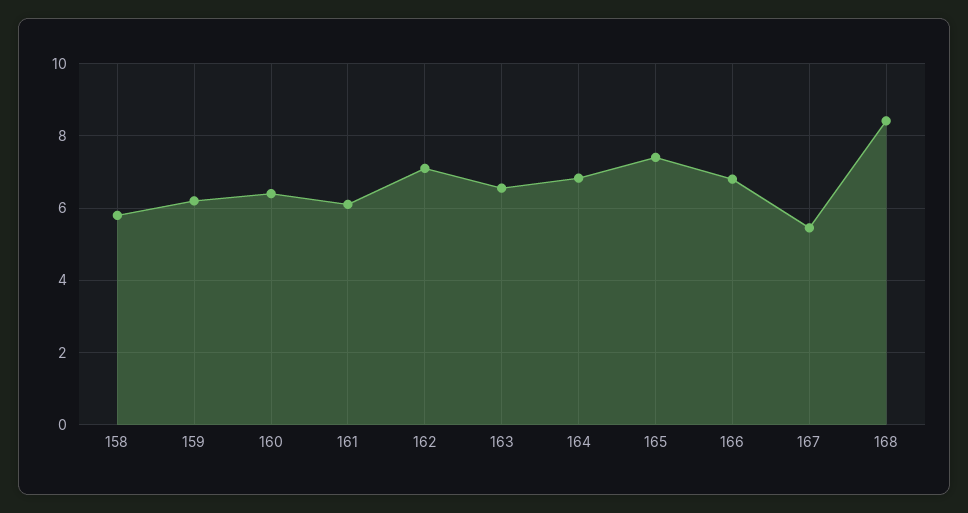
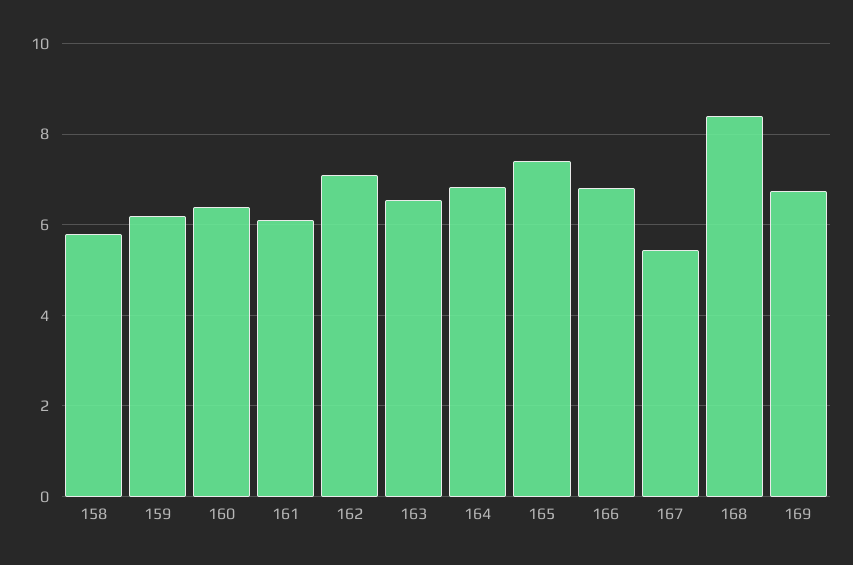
  {
    "158": 5.8,
    "159": 6.2,
    "160": 6.4,
    "161": 6.2,
    "162": 7.2,
    "163": 6.6,
    "164": 6.8,
    "165": 7.4,
    "166": 6.8,
    "167": 5.4,
-   "168": 8.4
+   "168": 8.4,
+   "169": 6.8
  }

